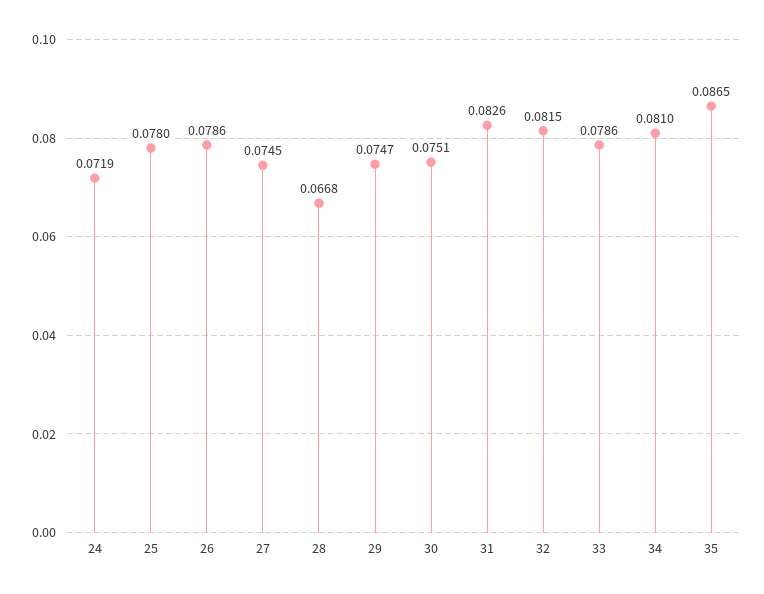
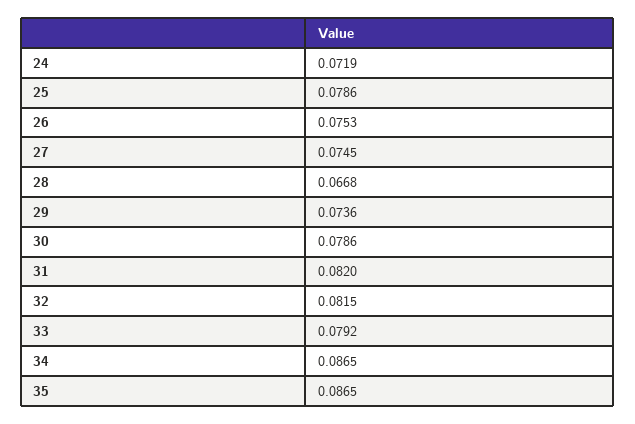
  {
    "24": 0.0719,
-   "25": 0.078,
+   "25": 0.0786,
-   "26": 0.0786,
+   "26": 0.0753,
    "27": 0.0745,
    "28": 0.0668,
-   "29": 0.0747,
+   "29": 0.0736,
-   "30": 0.0751,
+   "30": 0.0786,
-   "31": 0.0826,
+   "31": 0.082,
    "32": 0.0815,
-   "33": 0.0786,
+   "33": 0.0792,
-   "34": 0.081,
+   "34": 0.0865,
    "35": 0.0865
  }

